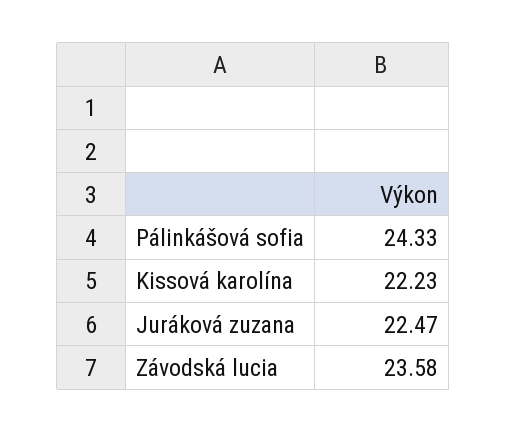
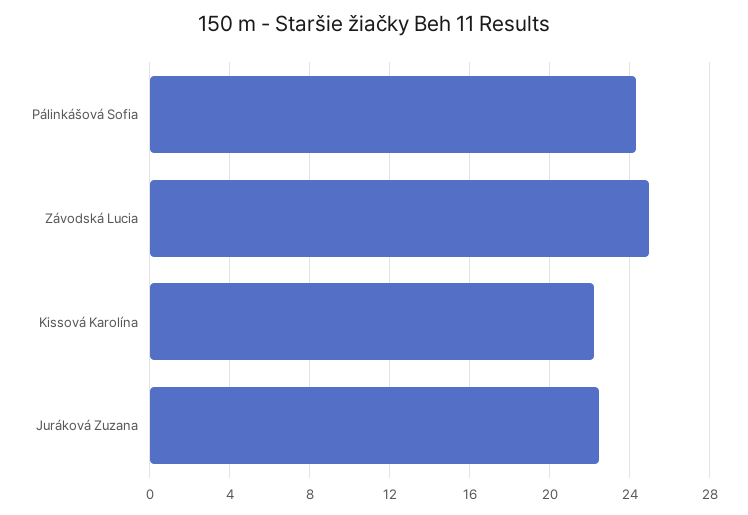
  {
    "Pálinkášová sofia": 24.33,
    "Kissová karolína": 22.23,
    "Juráková zuzana": 22.47,
-   "Závodská lucia": 23.58
+   "Závodská lucia": 25
  }

